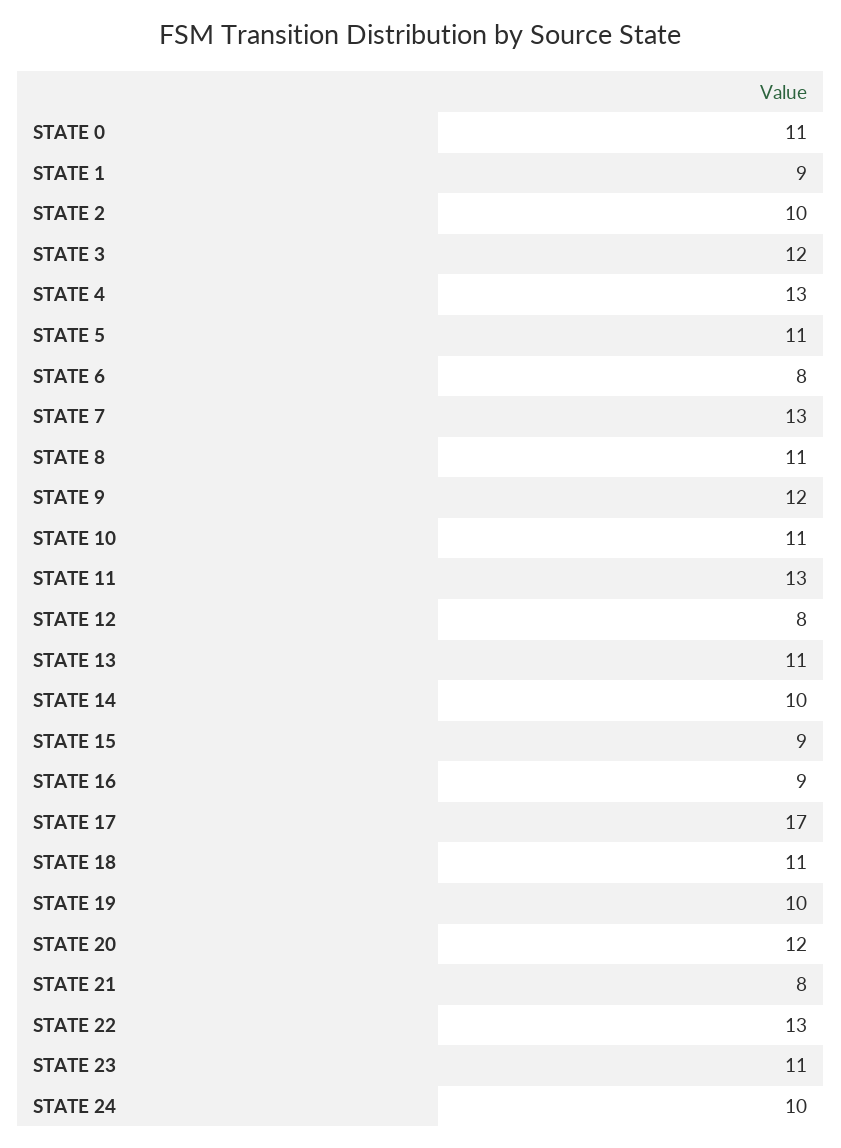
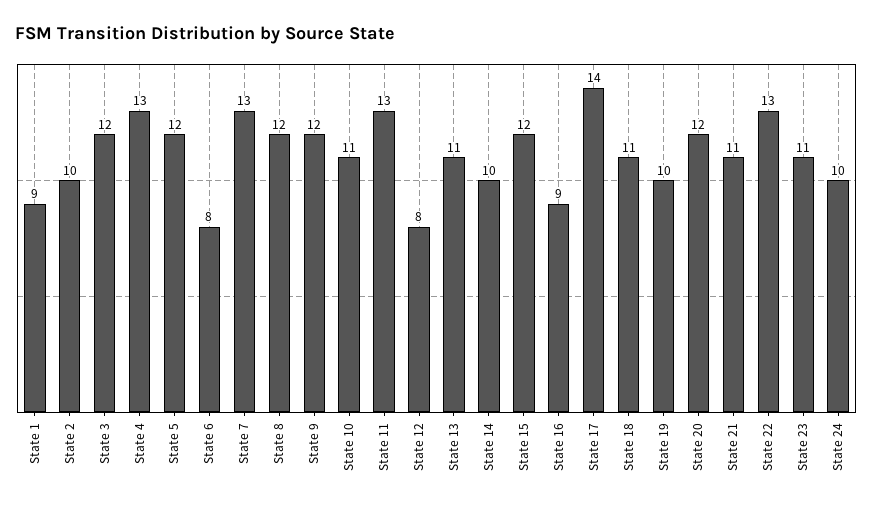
  {
-   "STATE 0": 11,
    "STATE 1": 9,
    "STATE 2": 10,
    "STATE 3": 12,
    "STATE 4": 13,
-   "STATE 5": 11,
+   "STATE 5": 12,
    "STATE 6": 8,
    "STATE 7": 13,
-   "STATE 8": 11,
+   "STATE 8": 12,
    "STATE 9": 12,
    "STATE 10": 11,
    "STATE 11": 13,
    "STATE 12": 8,
    "STATE 13": 11,
    "STATE 14": 10,
-   "STATE 15": 9,
+   "STATE 15": 12,
    "STATE 16": 9,
-   "STATE 17": 17,
+   "STATE 17": 14,
    "STATE 18": 11,
    "STATE 19": 10,
    "STATE 20": 12,
-   "STATE 21": 8,
+   "STATE 21": 11,
    "STATE 22": 13,
    "STATE 23": 11,
    "STATE 24": 10
  }

